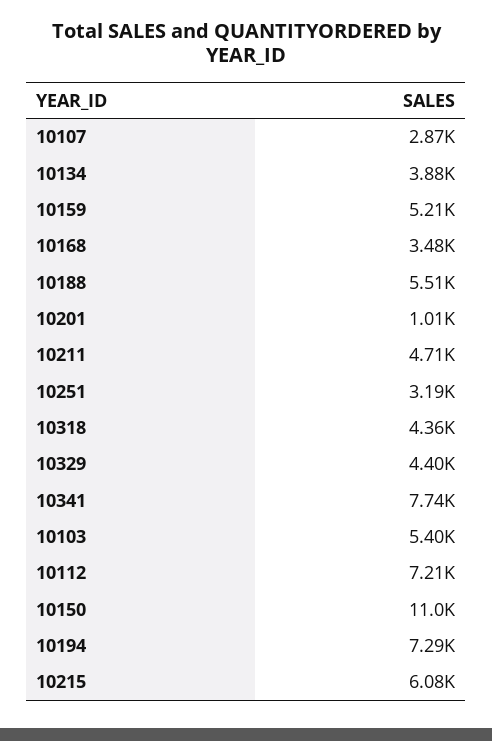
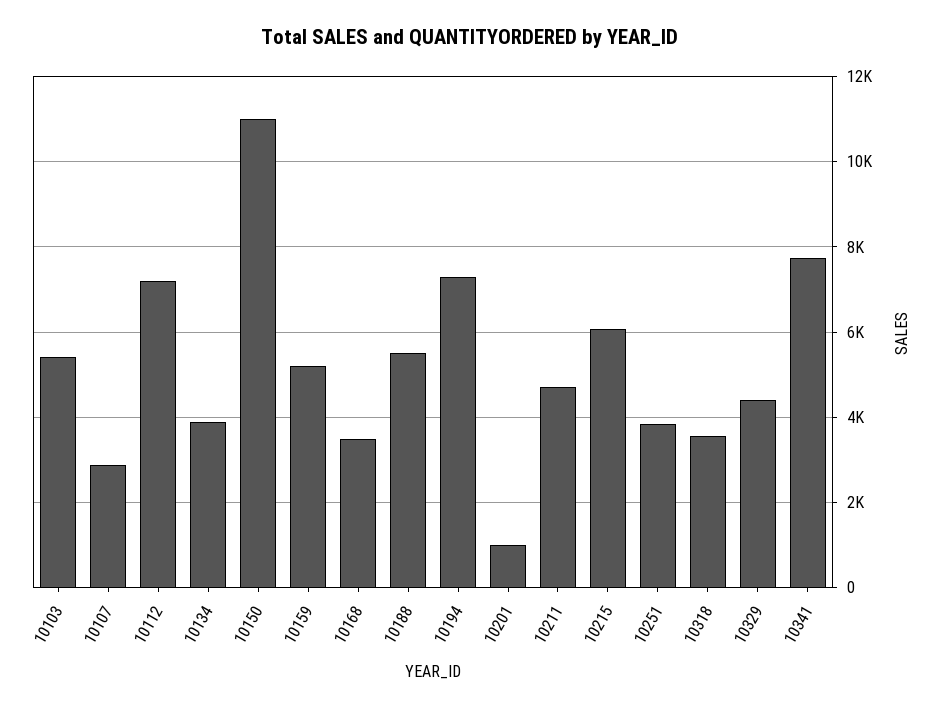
  {
    "10107": 2870,
    "10134": 3880,
    "10159": 5210,
    "10168": 3480,
    "10188": 5510,
    "10201": 1010,
    "10211": 4710,
-   "10251": 3190,
+   "10251": 3800,
-   "10318": 4360,
+   "10318": 3600,
    "10329": 4400,
    "10341": 7740,
    "10103": 5400,
    "10112": 7210,
    "10150": 11000,
    "10194": 7290,
    "10215": 6080
  }

